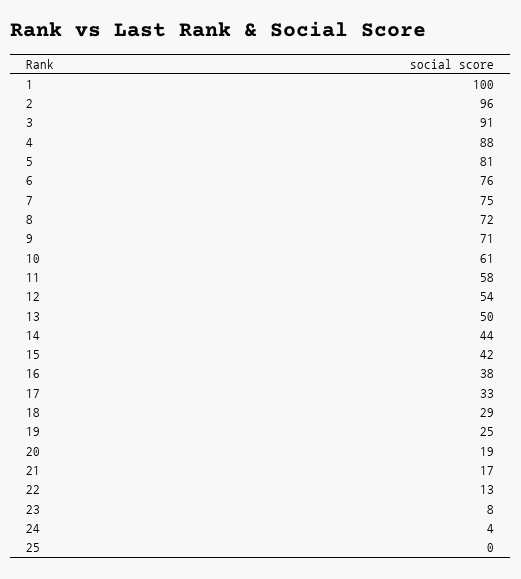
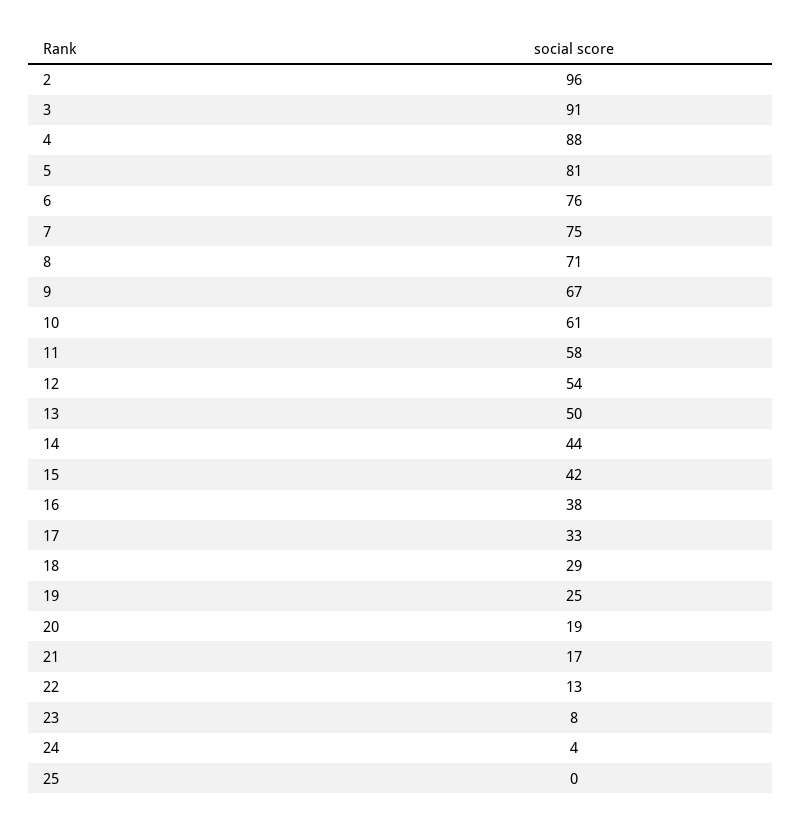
  {
-   "1": 100,
    "2": 96,
    "3": 91,
    "4": 88,
    "5": 81,
    "6": 76,
    "7": 75,
-   "8": 72,
+   "8": 71,
-   "9": 71,
+   "9": 67,
    "10": 61,
    "11": 58,
    "12": 54,
    "13": 50,
    "14": 44,
    "15": 42,
    "16": 38,
    "17": 33,
    "18": 29,
    "19": 25,
    "20": 19,
    "21": 17,
    "22": 13,
    "23": 8,
    "24": 4,
    "25": 0
  }

